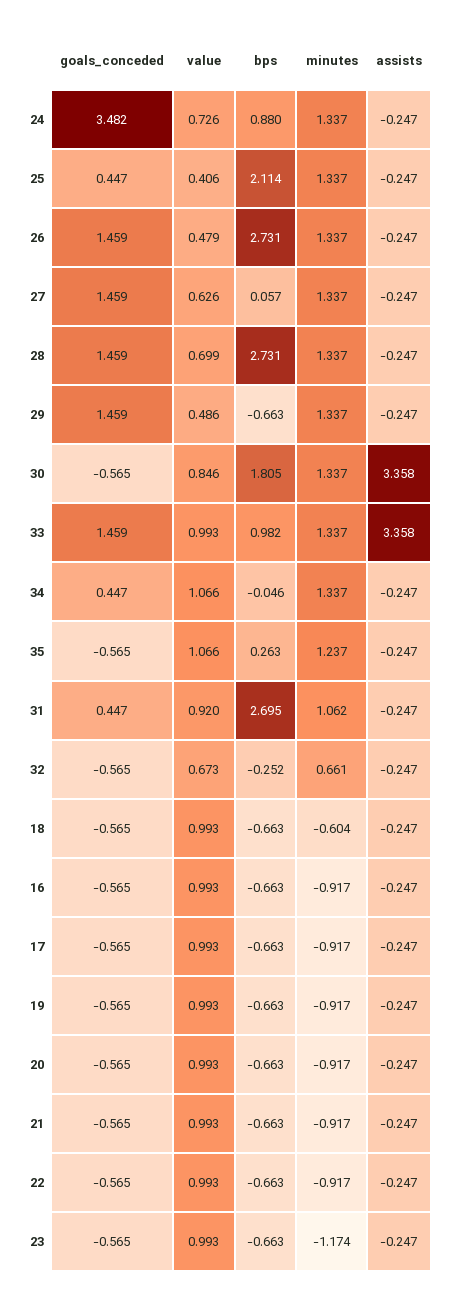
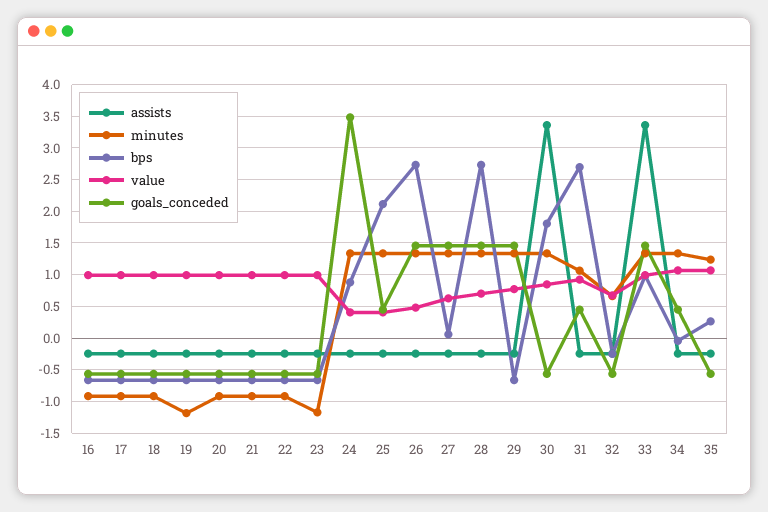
  {
    "goals_conceded": {
      "24": 3.482,
      "25": 0.447,
      "26": 1.459,
      "27": 1.459,
      "28": 1.459,
      "29": 1.459,
      "30": -0.565,
      "33": 1.459,
      "34": 0.447,
      "35": -0.565,
      "31": 0.447,
      "32": -0.565,
      "18": -0.565,
      "16": -0.565,
      "17": -0.565,
      "19": -0.565,
      "20": -0.565,
      "21": -0.565,
      "22": -0.565,
      "23": -0.565
    },
    "value": {
-     "24": 0.726,
+     "24": 0.4,
      "25": 0.406,
      "26": 0.479,
      "27": 0.626,
      "28": 0.699,
-     "29": 0.486,
+     "29": 0.8,
      "30": 0.846,
      "33": 0.993,
      "34": 1.066,
      "35": 1.066,
      "31": 0.92,
      "32": 0.673,
      "18": 0.993,
      "16": 0.993,
      "17": 0.993,
      "19": 0.993,
      "20": 0.993,
      "21": 0.993,
      "22": 0.993,
      "23": 0.993
    },
    "bps": {
      "24": 0.88,
      "25": 2.114,
      "26": 2.731,
      "27": 0.057,
      "28": 2.731,
      "29": -0.663,
      "30": 1.805,
      "33": 0.982,
      "34": -0.046,
      "35": 0.263,
      "31": 2.695,
      "32": -0.252,
      "18": -0.663,
      "16": -0.663,
      "17": -0.663,
      "19": -0.663,
      "20": -0.663,
      "21": -0.663,
      "22": -0.663,
      "23": -0.663
    },
    "minutes": {
      "24": 1.337,
      "25": 1.337,
      "26": 1.337,
      "27": 1.337,
      "28": 1.337,
      "29": 1.337,
      "30": 1.337,
      "33": 1.337,
      "34": 1.337,
      "35": 1.237,
      "31": 1.062,
      "32": 0.661,
-     "18": -0.604,
+     "18": -0.9,
      "16": -0.917,
      "17": -0.917,
-     "19": -0.917,
+     "19": -1.2,
      "20": -0.917,
      "21": -0.917,
      "22": -0.917,
      "23": -1.174
    },
    "assists": {
      "24": -0.247,
      "25": -0.247,
      "26": -0.247,
      "27": -0.247,
      "28": -0.247,
      "29": -0.247,
      "30": 3.358,
      "33": 3.358,
      "34": -0.247,
      "35": -0.247,
      "31": -0.247,
      "32": -0.247,
      "18": -0.247,
      "16": -0.247,
      "17": -0.247,
      "19": -0.247,
      "20": -0.247,
      "21": -0.247,
      "22": -0.247,
      "23": -0.247
    }
  }

